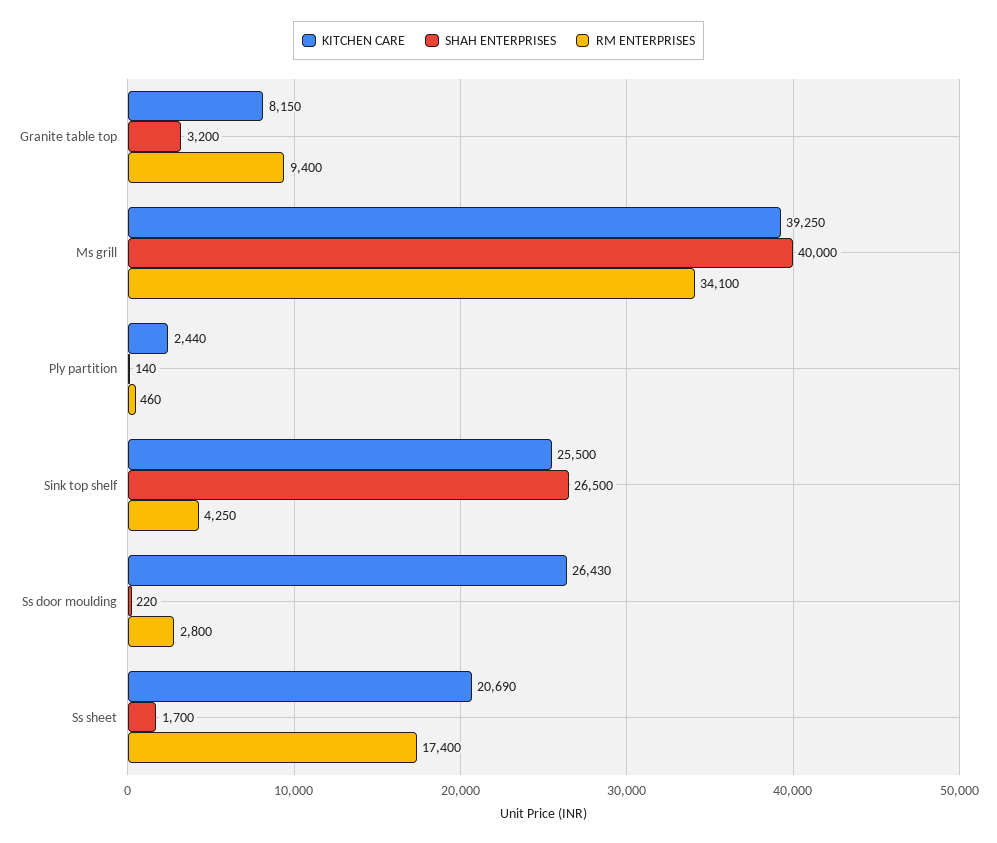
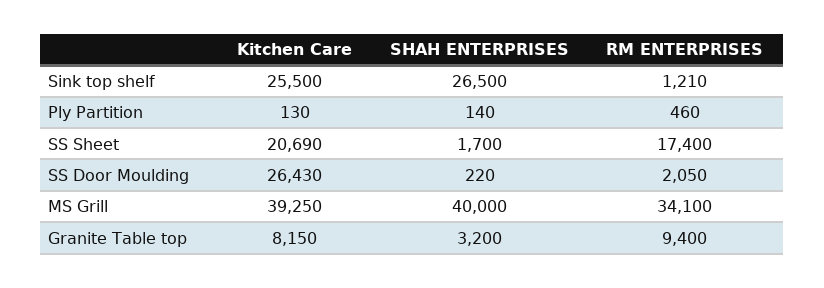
  {
    "KITCHEN CARE": {
      "Granite table top": 8150,
      "Ms grill": 39250,
-     "Ply partition": 2440,
+     "Ply partition": 130,
      "Sink top shelf": 25500,
      "Ss door moulding": 26430,
      "Ss sheet": 20690
    },
    "SHAH ENTERPRISES": {
      "Granite table top": 3200,
      "Ms grill": 40000,
      "Ply partition": 140,
      "Sink top shelf": 26500,
      "Ss door moulding": 220,
      "Ss sheet": 1700
    },
    "RM ENTERPRISES": {
      "Granite table top": 9400,
      "Ms grill": 34100,
      "Ply partition": 460,
-     "Sink top shelf": 4250,
+     "Sink top shelf": 1210,
-     "Ss door moulding": 2800,
+     "Ss door moulding": 2050,
      "Ss sheet": 17400
    }
  }

